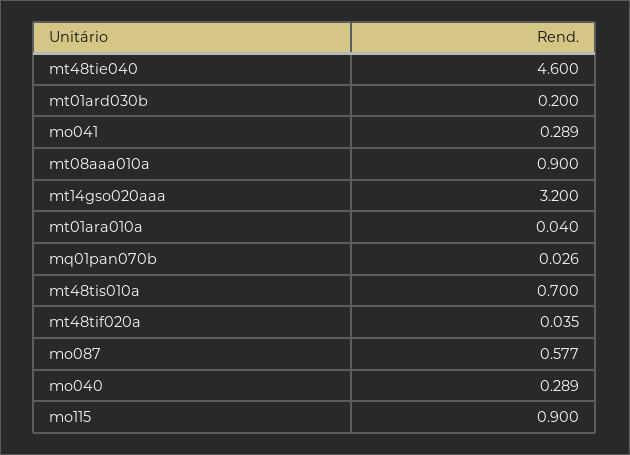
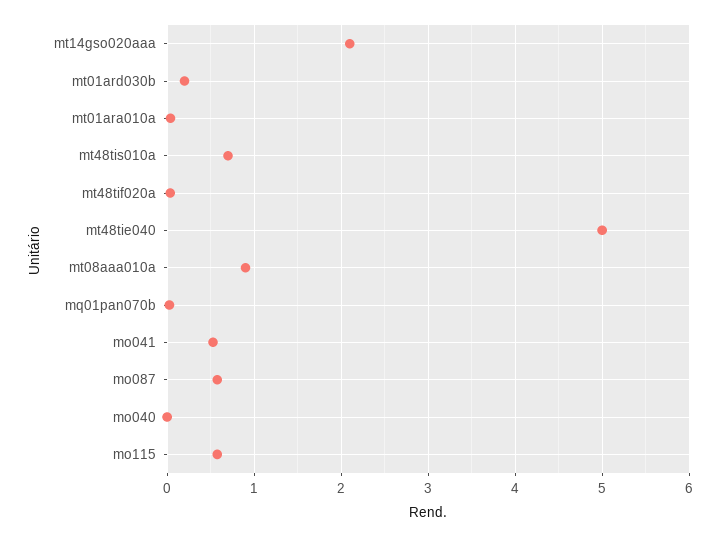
  {
-   "mt48tie040": 4.6,
+   "mt48tie040": 5,
    "mt01ard030b": 0.2,
-   "mo041": 0.289,
+   "mo041": 0.5,
    "mt08aaa010a": 0.9,
-   "mt14gso020aaa": 3.2,
+   "mt14gso020aaa": 2.1,
    "mt01ara010a": 0.04,
    "mq01pan070b": 0.026,
    "mt48tis010a": 0.7,
    "mt48tif020a": 0.035,
    "mo087": 0.577,
-   "mo040": 0.289,
+   "mo040": 0,
-   "mo115": 0.9
+   "mo115": 0.6
  }

